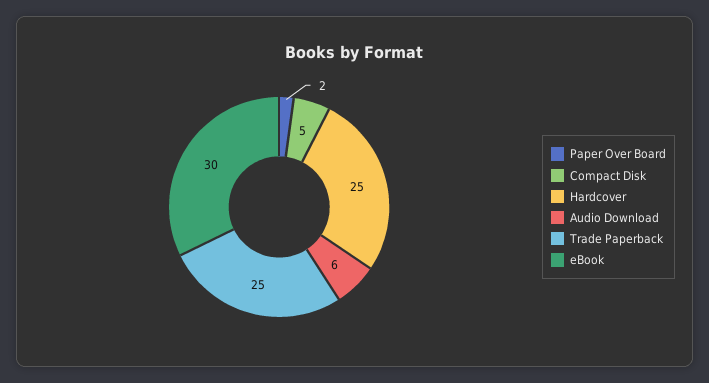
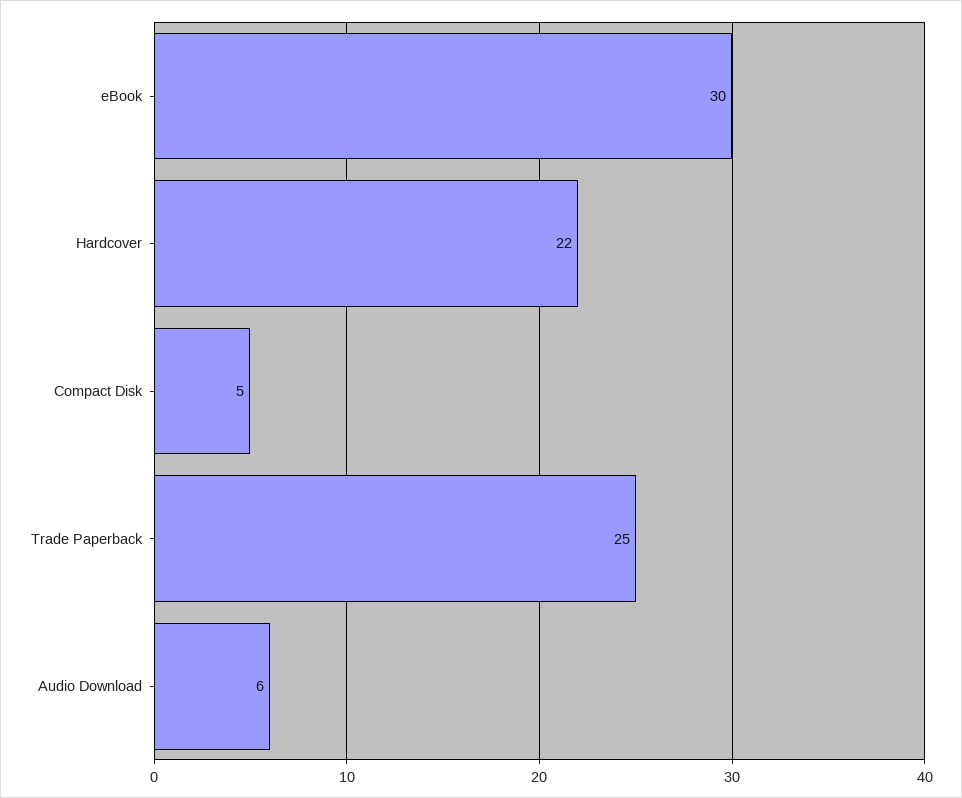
  {
-   "Paper Over Board": 2,
    "Compact Disk": 5,
-   "Hardcover": 25,
+   "Hardcover": 22,
    "Audio Download": 6,
    "Trade Paperback": 25,
    "eBook": 30
  }

